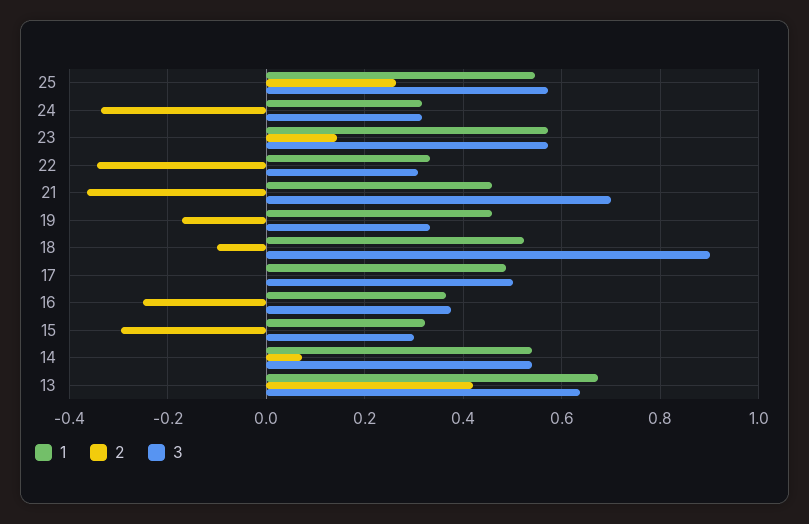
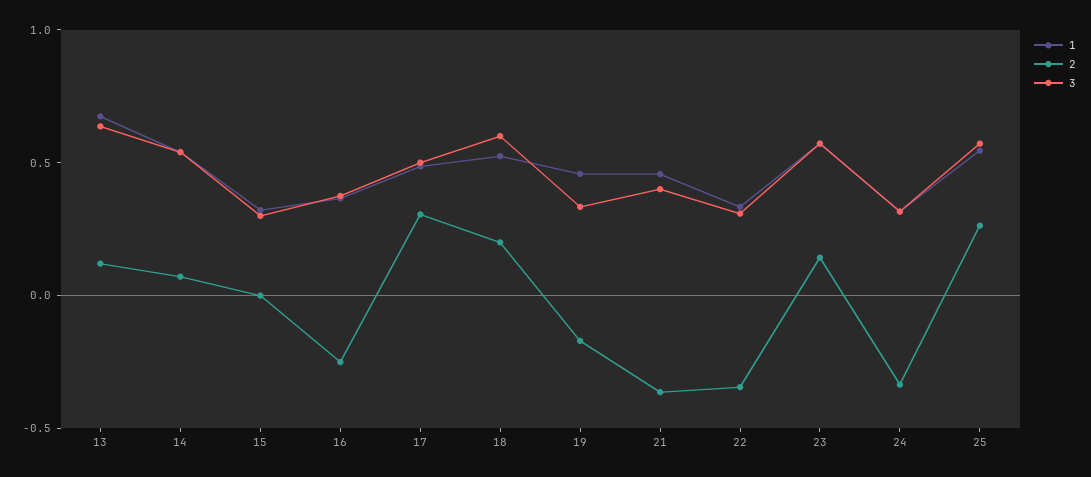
  {
    "1": {
      "25": 0.54,
      "24": 0.32,
      "23": 0.58,
      "22": 0.34,
      "21": 0.46,
      "19": 0.46,
      "18": 0.52,
      "17": 0.48,
      "16": 0.36,
      "15": 0.32,
      "14": 0.54,
      "13": 0.68
    },
    "2": {
      "25": 0.26,
      "24": -0.34,
      "23": 0.14,
      "22": -0.34,
      "21": -0.36,
      "19": -0.18,
-     "18": -0.1,
+     "18": 0.2,
-     "17": 0,
+     "17": 0.3,
      "16": -0.26,
-     "15": -0.3,
+     "15": 0,
      "14": 0.08,
-     "13": 0.42
+     "13": 0.1
    },
    "3": {
      "25": 0.58,
      "24": 0.32,
      "23": 0.58,
      "22": 0.3,
-     "21": 0.7,
+     "21": 0.4,
      "19": 0.34,
-     "18": 0.9,
+     "18": 0.6,
      "17": 0.5,
      "16": 0.38,
      "15": 0.3,
      "14": 0.54,
      "13": 0.64
    }
  }

